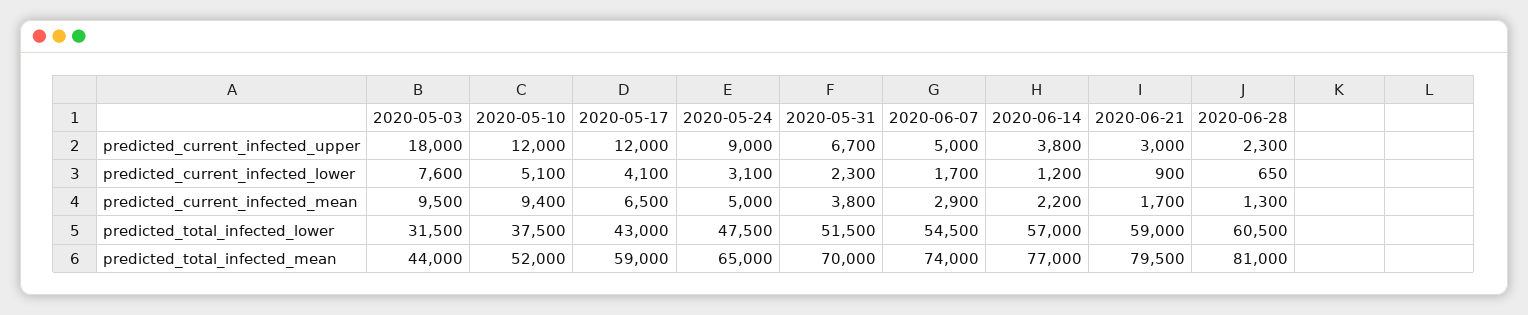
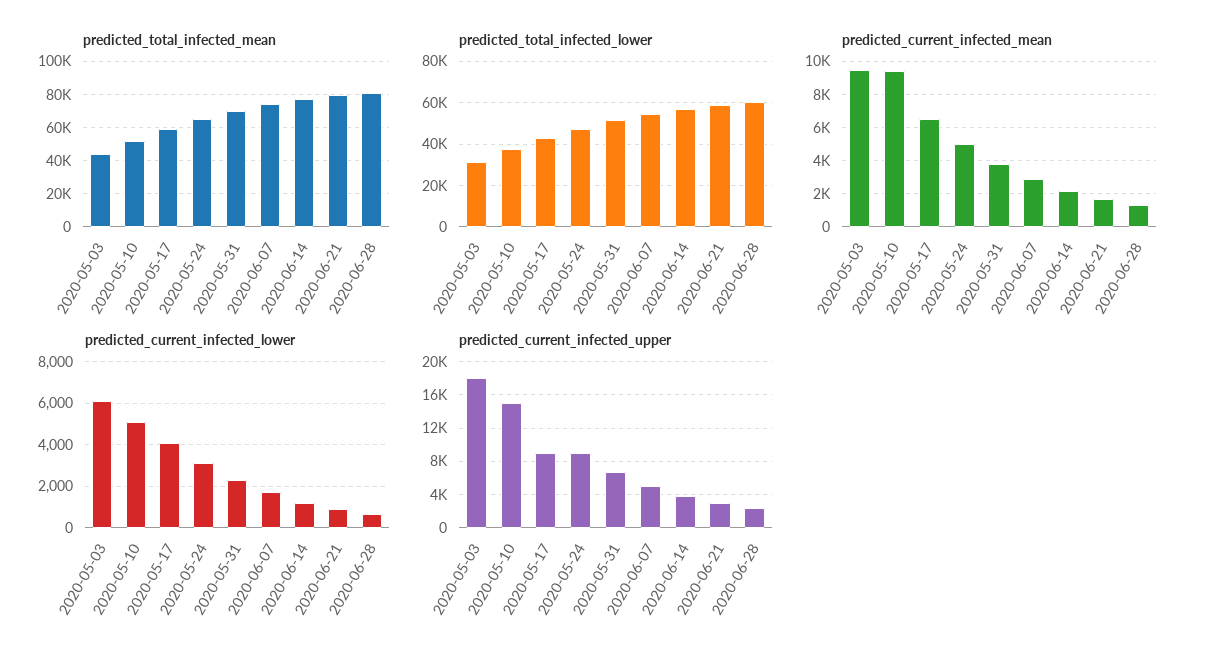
  {
    "predicted_current_infected_upper": {
      "2020-05-03": 18000,
-     "2020-05-10": 12000,
+     "2020-05-10": 15000,
-     "2020-05-17": 12000,
+     "2020-05-17": 9000,
      "2020-05-24": 9000,
      "2020-05-31": 6700,
      "2020-06-07": 5000,
      "2020-06-14": 3800,
      "2020-06-21": 3000,
      "2020-06-28": 2300
    },
    "predicted_current_infected_lower": {
-     "2020-05-03": 7600,
+     "2020-05-03": 6000,
      "2020-05-10": 5100,
      "2020-05-17": 4100,
      "2020-05-24": 3100,
      "2020-05-31": 2300,
      "2020-06-07": 1700,
      "2020-06-14": 1200,
      "2020-06-21": 900,
      "2020-06-28": 650
    },
    "predicted_current_infected_mean": {
      "2020-05-03": 9500,
      "2020-05-10": 9400,
      "2020-05-17": 6500,
      "2020-05-24": 5000,
      "2020-05-31": 3800,
      "2020-06-07": 2900,
      "2020-06-14": 2200,
      "2020-06-21": 1700,
      "2020-06-28": 1300
    },
    "predicted_total_infected_lower": {
      "2020-05-03": 31500,
      "2020-05-10": 37500,
      "2020-05-17": 43000,
      "2020-05-24": 47500,
      "2020-05-31": 51500,
      "2020-06-07": 54500,
      "2020-06-14": 57000,
      "2020-06-21": 59000,
      "2020-06-28": 60500
    },
    "predicted_total_infected_mean": {
      "2020-05-03": 44000,
      "2020-05-10": 52000,
      "2020-05-17": 59000,
      "2020-05-24": 65000,
      "2020-05-31": 70000,
      "2020-06-07": 74000,
      "2020-06-14": 77000,
      "2020-06-21": 79500,
      "2020-06-28": 81000
    }
  }

